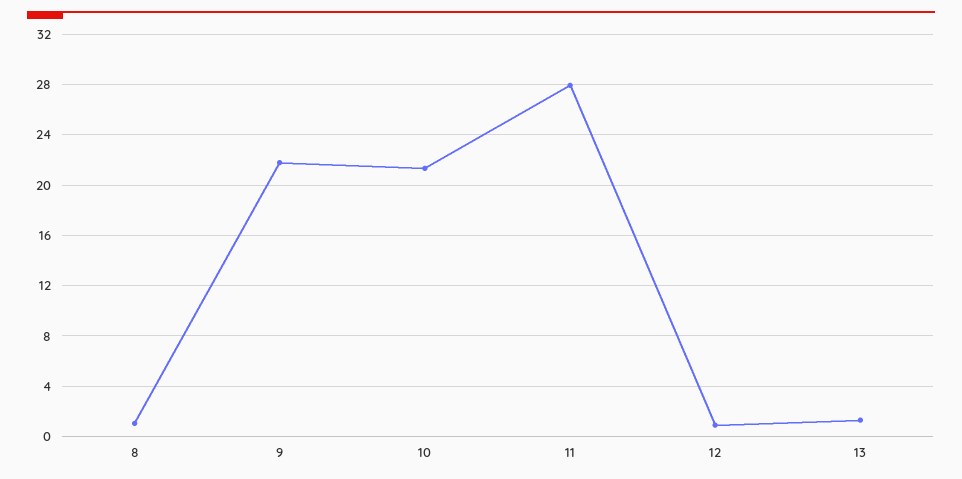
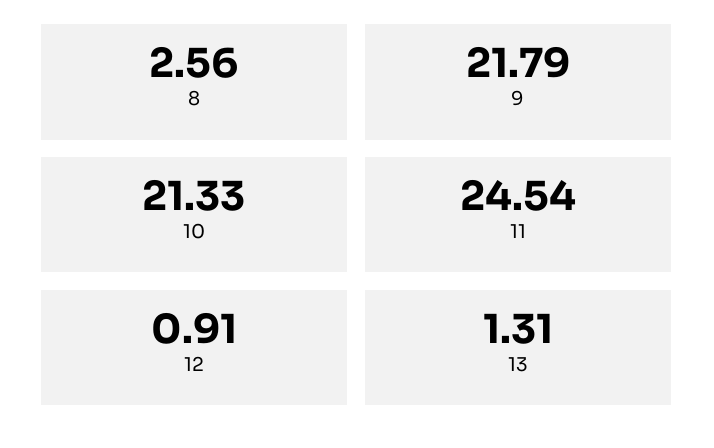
  {
-   "8": 1,
+   "8": 2.56,
    "9": 21.79,
    "10": 21.33,
-   "11": 28,
+   "11": 24.54,
    "12": 0.91,
    "13": 1.31
  }

